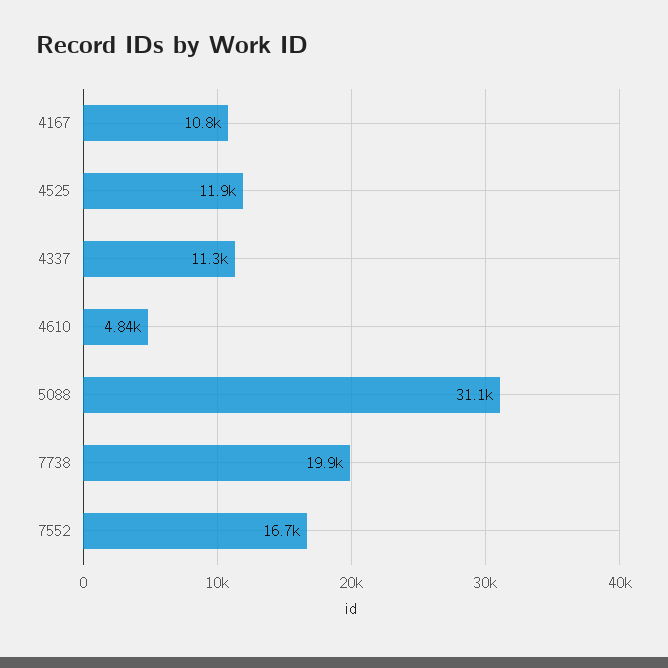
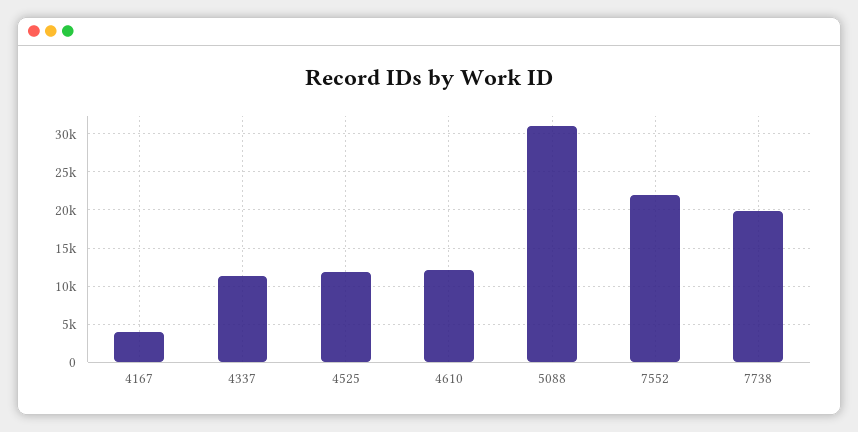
  {
-   "4167": 10800,
+   "4167": 4000,
    "4525": 11900,
    "4337": 11300,
-   "4610": 4840,
+   "4610": 12000,
    "5088": 31100,
    "7738": 19900,
-   "7552": 16700
+   "7552": 22000
  }

